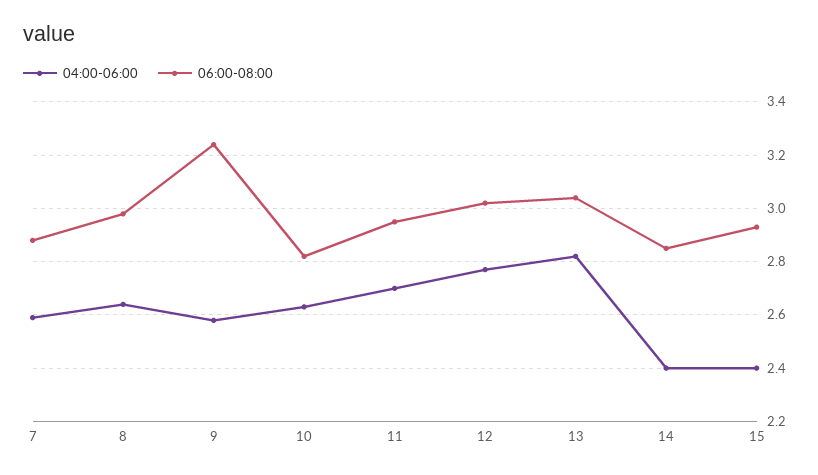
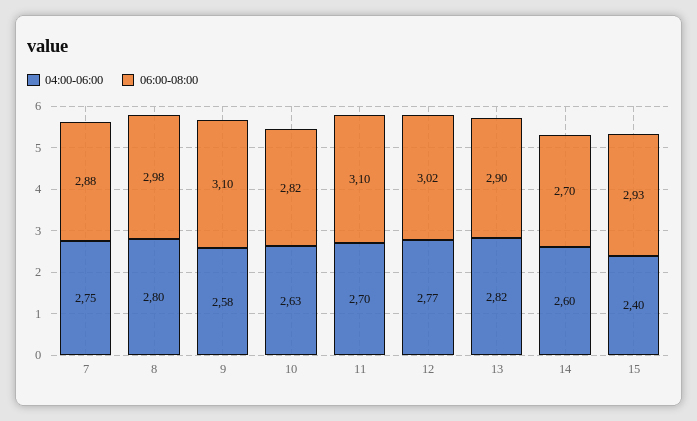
  {
    "04:00-06:00": {
-     "7": 2.6,
+     "7": 2.75,
-     "8": 2.65,
+     "8": 2.8,
      "9": 2.58,
      "10": 2.63,
      "11": 2.7,
      "12": 2.77,
      "13": 2.82,
-     "14": 2.4,
+     "14": 2.6,
      "15": 2.4
    },
    "06:00-08:00": {
      "7": 2.88,
      "8": 2.98,
-     "9": 3.25,
+     "9": 3.1,
      "10": 2.82,
-     "11": 2.95,
+     "11": 3.1,
      "12": 3.02,
-     "13": 3.05,
+     "13": 2.9,
-     "14": 2.85,
+     "14": 2.7,
      "15": 2.93
    }
  }

